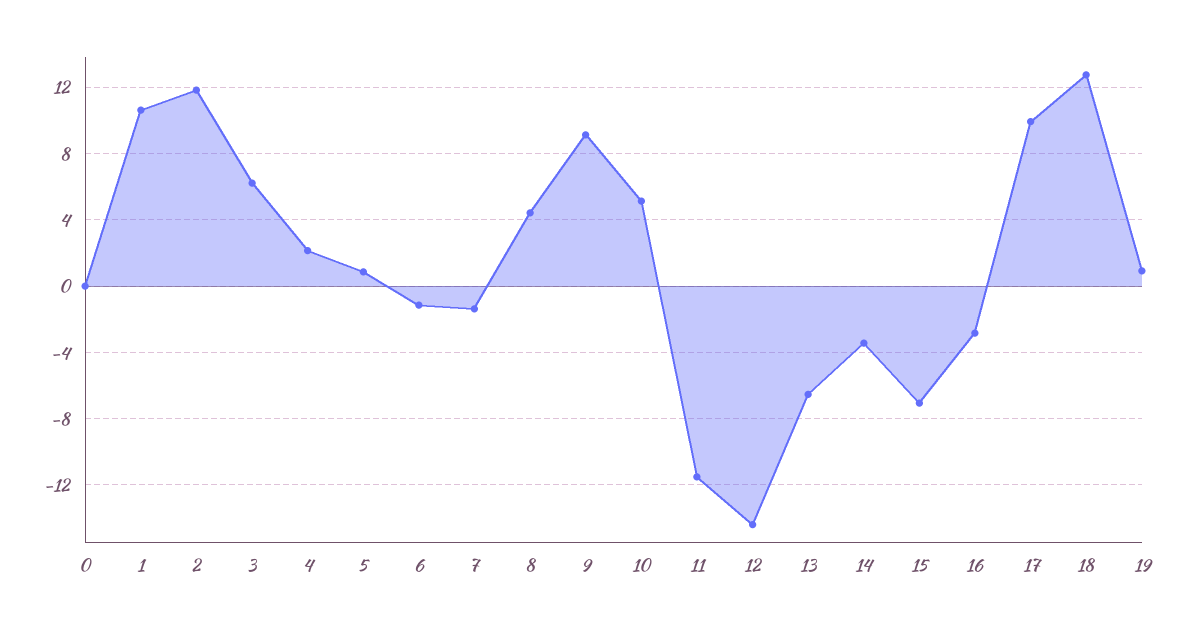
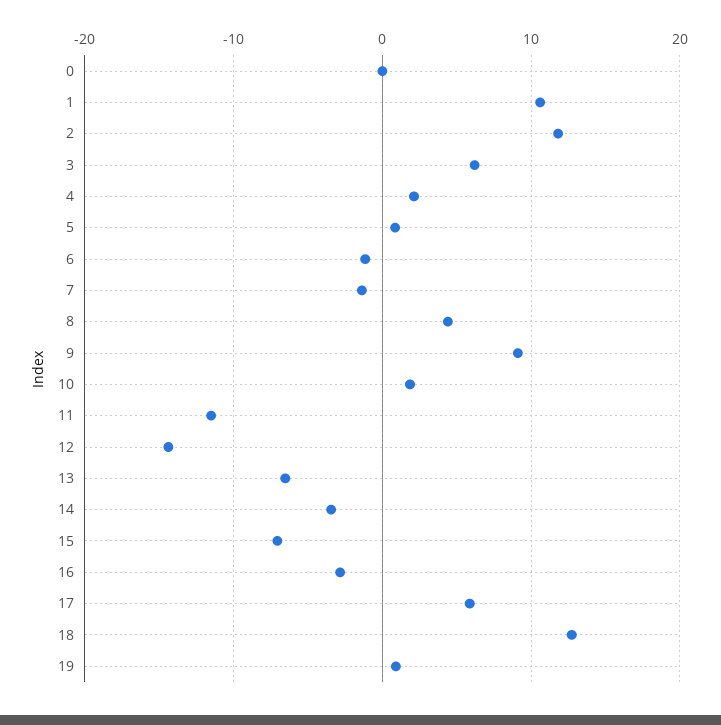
  {
    "0": 0,
    "1": 10.5,
    "2": 12,
    "3": 6,
    "4": 2,
    "5": 1,
    "6": -1,
    "7": -1.5,
    "8": 4.5,
    "9": 9,
-   "10": 5,
+   "10": 2,
    "11": -11.5,
    "12": -14.5,
    "13": -6.5,
    "14": -3.5,
    "15": -7,
    "16": -3,
-   "17": 10,
+   "17": 6,
    "18": 12.5,
    "19": 1
  }

